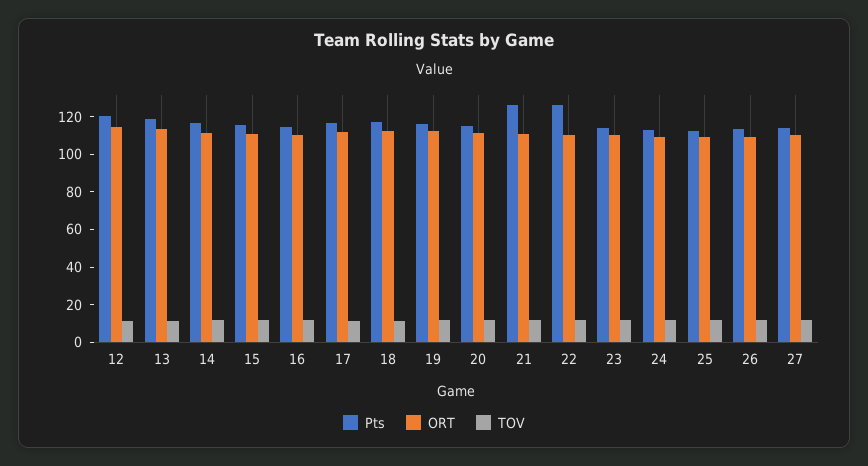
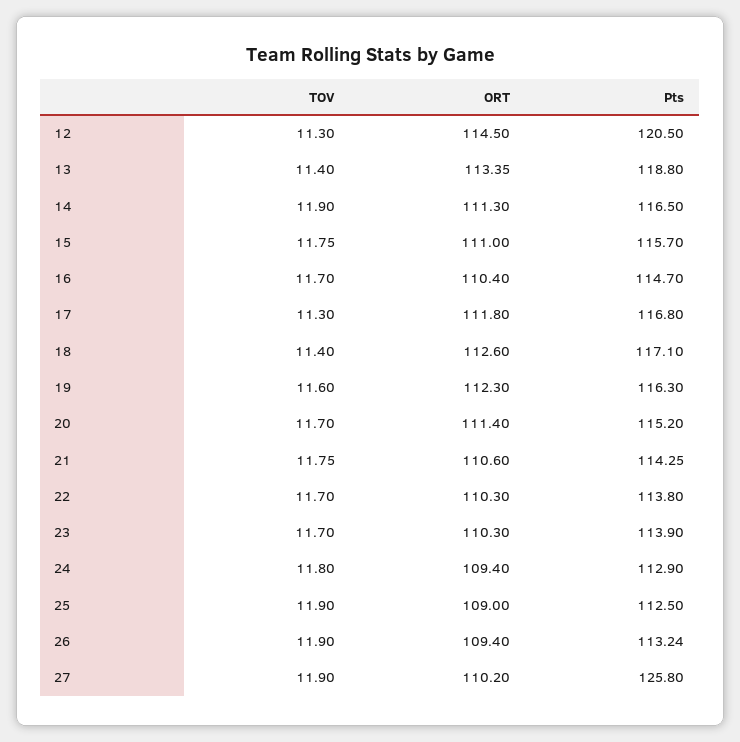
  {
    "Pts": {
      "12": 120.5,
      "13": 118.8,
      "14": 116.5,
      "15": 115.7,
      "16": 114.7,
      "17": 116.8,
      "18": 117.1,
      "19": 116.3,
      "20": 115.2,
-     "21": 125,
+     "21": 114.25,
-     "22": 125,
+     "22": 113.8,
      "23": 113.9,
      "24": 112.9,
      "25": 112.5,
      "26": 113.24,
-     "27": 115
+     "27": 125.8
    },
    "ORT": {
      "12": 114.5,
      "13": 113.35,
      "14": 111.3,
      "15": 111,
      "16": 110.4,
      "17": 111.8,
      "18": 112.6,
      "19": 112.3,
      "20": 111.4,
      "21": 110.6,
      "22": 110.3,
      "23": 110.3,
      "24": 109.4,
      "25": 109,
      "26": 109.4,
      "27": 110.2
    },
    "TOV": {
      "12": 11.3,
      "13": 11.4,
      "14": 11.9,
      "15": 11.75,
      "16": 11.7,
      "17": 11.3,
      "18": 11.4,
      "19": 11.6,
      "20": 11.7,
      "21": 11.75,
      "22": 11.7,
      "23": 11.7,
      "24": 11.8,
      "25": 11.9,
      "26": 11.9,
      "27": 11.9
    }
  }

